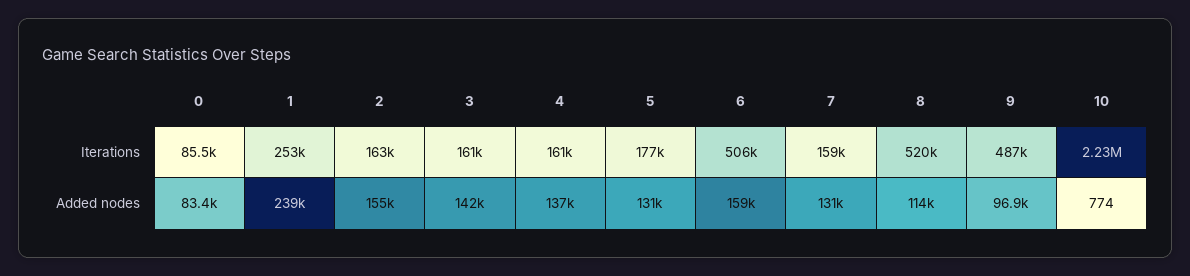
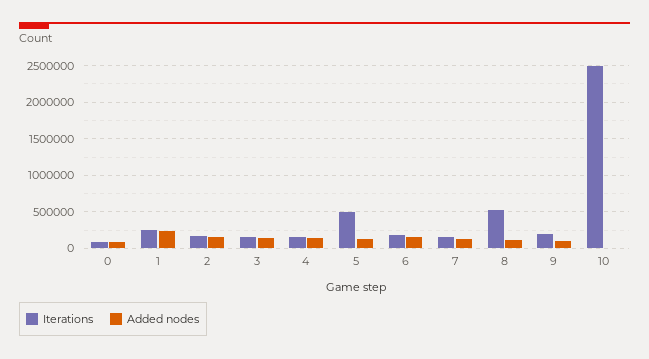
  {
    "Iterations": {
      "0": 85500,
      "1": 253000,
      "2": 163000,
      "3": 161000,
      "4": 161000,
-     "5": 177000,
+     "5": 500000,
-     "6": 506000,
+     "6": 200000,
      "7": 159000,
      "8": 520000,
-     "9": 487000,
+     "9": 200000,
-     "10": 2230000
+     "10": 2500000
    },
    "Added nodes": {
      "0": 83400,
      "1": 239000,
      "2": 155000,
      "3": 142000,
      "4": 137000,
      "5": 131000,
      "6": 159000,
      "7": 131000,
      "8": 114000,
      "9": 96900,
      "10": 774
    }
  }

